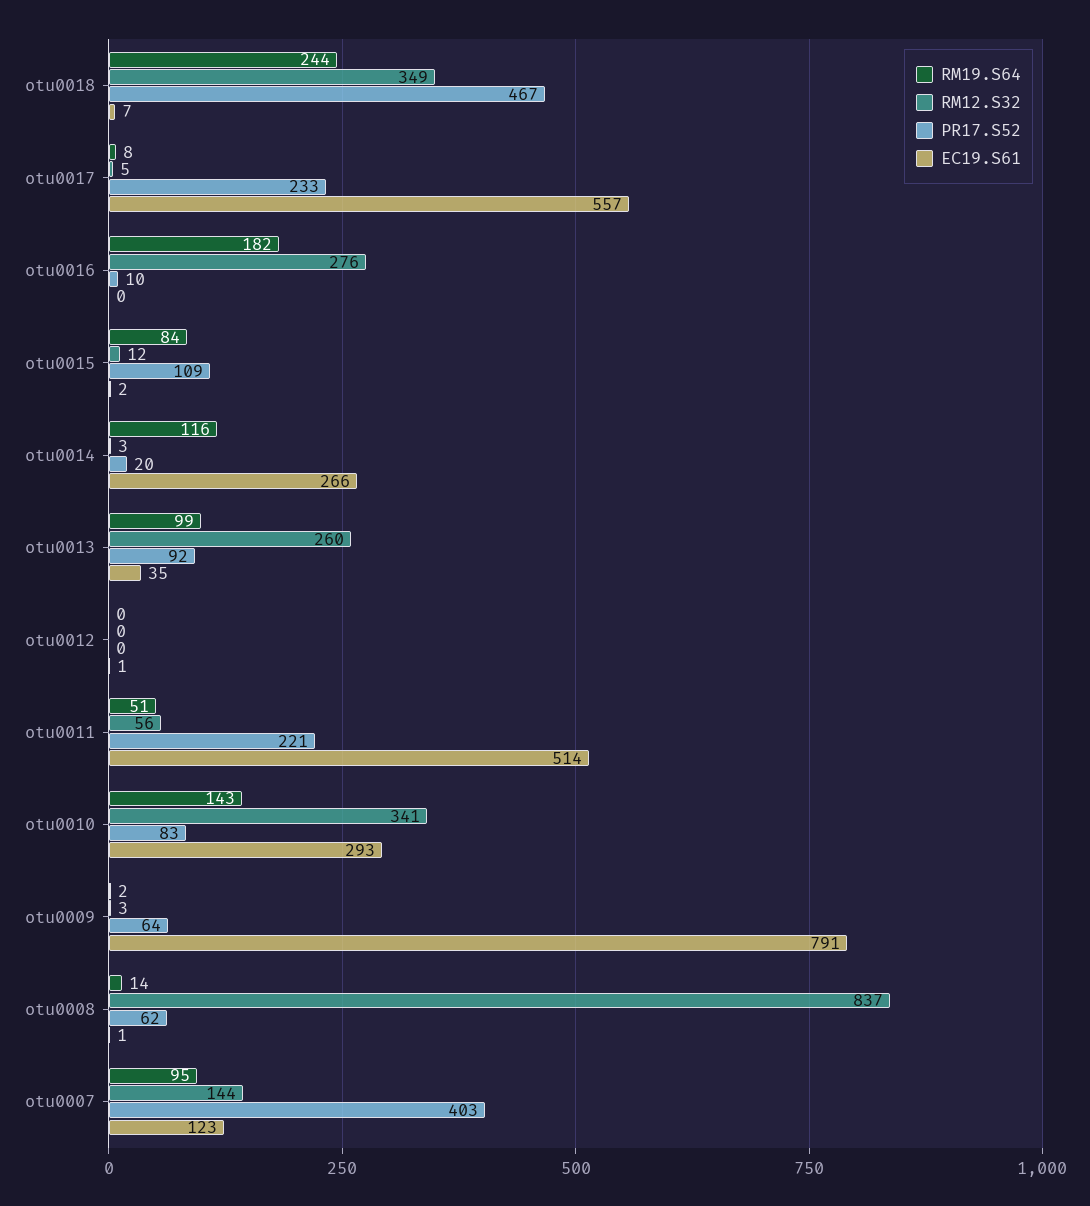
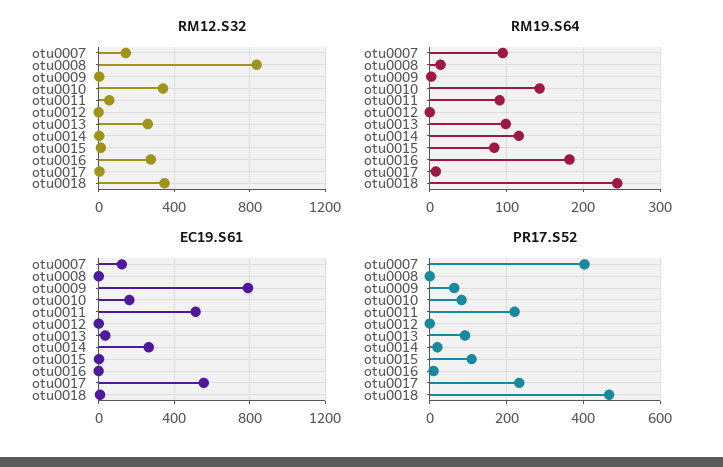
  {
    "RM19.S64": {
      "otu0018": 244,
      "otu0017": 8,
      "otu0016": 182,
      "otu0015": 84,
      "otu0014": 116,
      "otu0013": 99,
      "otu0012": 0,
-     "otu0011": 51,
+     "otu0011": 90,
      "otu0010": 143,
      "otu0009": 2,
      "otu0008": 14,
      "otu0007": 95
    },
    "RM12.S32": {
      "otu0018": 349,
      "otu0017": 5,
      "otu0016": 276,
      "otu0015": 12,
      "otu0014": 3,
      "otu0013": 260,
      "otu0012": 0,
      "otu0011": 56,
      "otu0010": 341,
      "otu0009": 3,
      "otu0008": 837,
      "otu0007": 144
    },
    "PR17.S52": {
      "otu0018": 467,
      "otu0017": 233,
      "otu0016": 10,
      "otu0015": 109,
      "otu0014": 20,
      "otu0013": 92,
      "otu0012": 0,
      "otu0011": 221,
      "otu0010": 83,
      "otu0009": 64,
-     "otu0008": 62,
+     "otu0008": 0,
      "otu0007": 403
    },
    "EC19.S61": {
      "otu0018": 7,
      "otu0017": 557,
      "otu0016": 0,
      "otu0015": 2,
      "otu0014": 266,
      "otu0013": 35,
      "otu0012": 1,
      "otu0011": 514,
-     "otu0010": 293,
+     "otu0010": 150,
      "otu0009": 791,
      "otu0008": 1,
      "otu0007": 123
    }
  }

